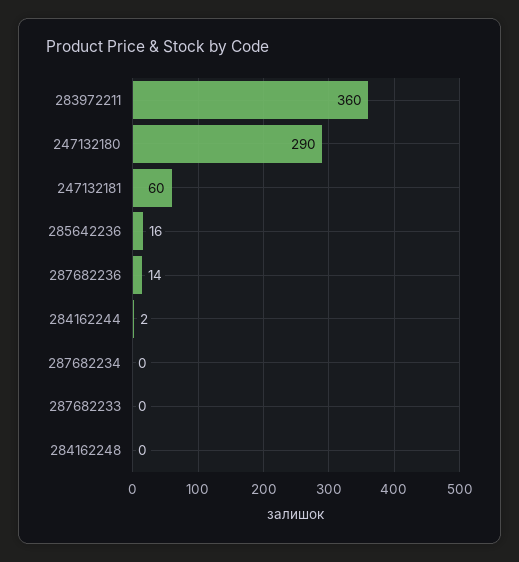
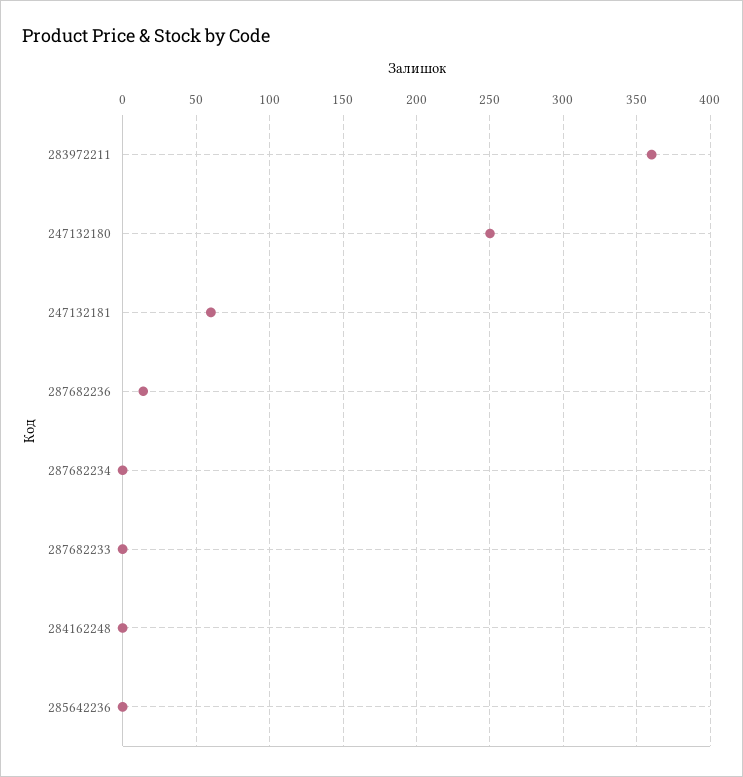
  {
    "283972211": 360,
-   "247132180": 290,
+   "247132180": 250,
    "247132181": 60,
-   "285642236": 16,
+   "285642236": 0,
    "287682236": 14,
-   "284162244": 2,
    "287682234": 0,
    "287682233": 0,
    "284162248": 0
  }

